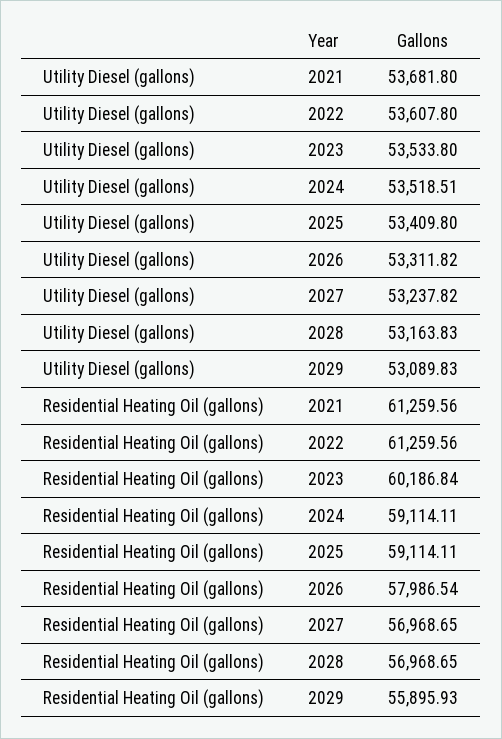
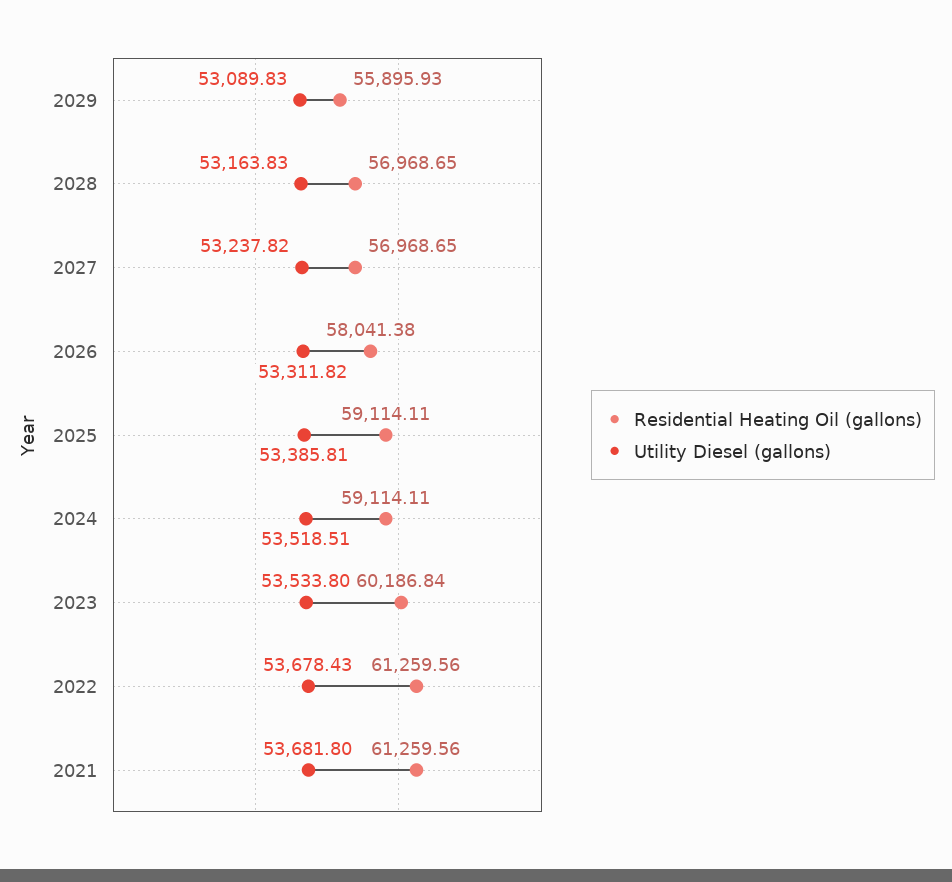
  {
    "Utility Diesel (gallons)": {
      "2021": 53681.8,
-     "2022": 53607.8,
+     "2022": 53678.43,
      "2023": 53533.8,
      "2024": 53518.51,
-     "2025": 53409.8,
+     "2025": 53385.81,
      "2026": 53311.82,
      "2027": 53237.82,
      "2028": 53163.83,
      "2029": 53089.83
    },
    "Residential Heating Oil (gallons)": {
      "2021": 61259.56,
      "2022": 61259.56,
      "2023": 60186.84,
      "2024": 59114.11,
      "2025": 59114.11,
-     "2026": 57986.54,
+     "2026": 58041.38,
      "2027": 56968.65,
      "2028": 56968.65,
      "2029": 55895.93
    }
  }

